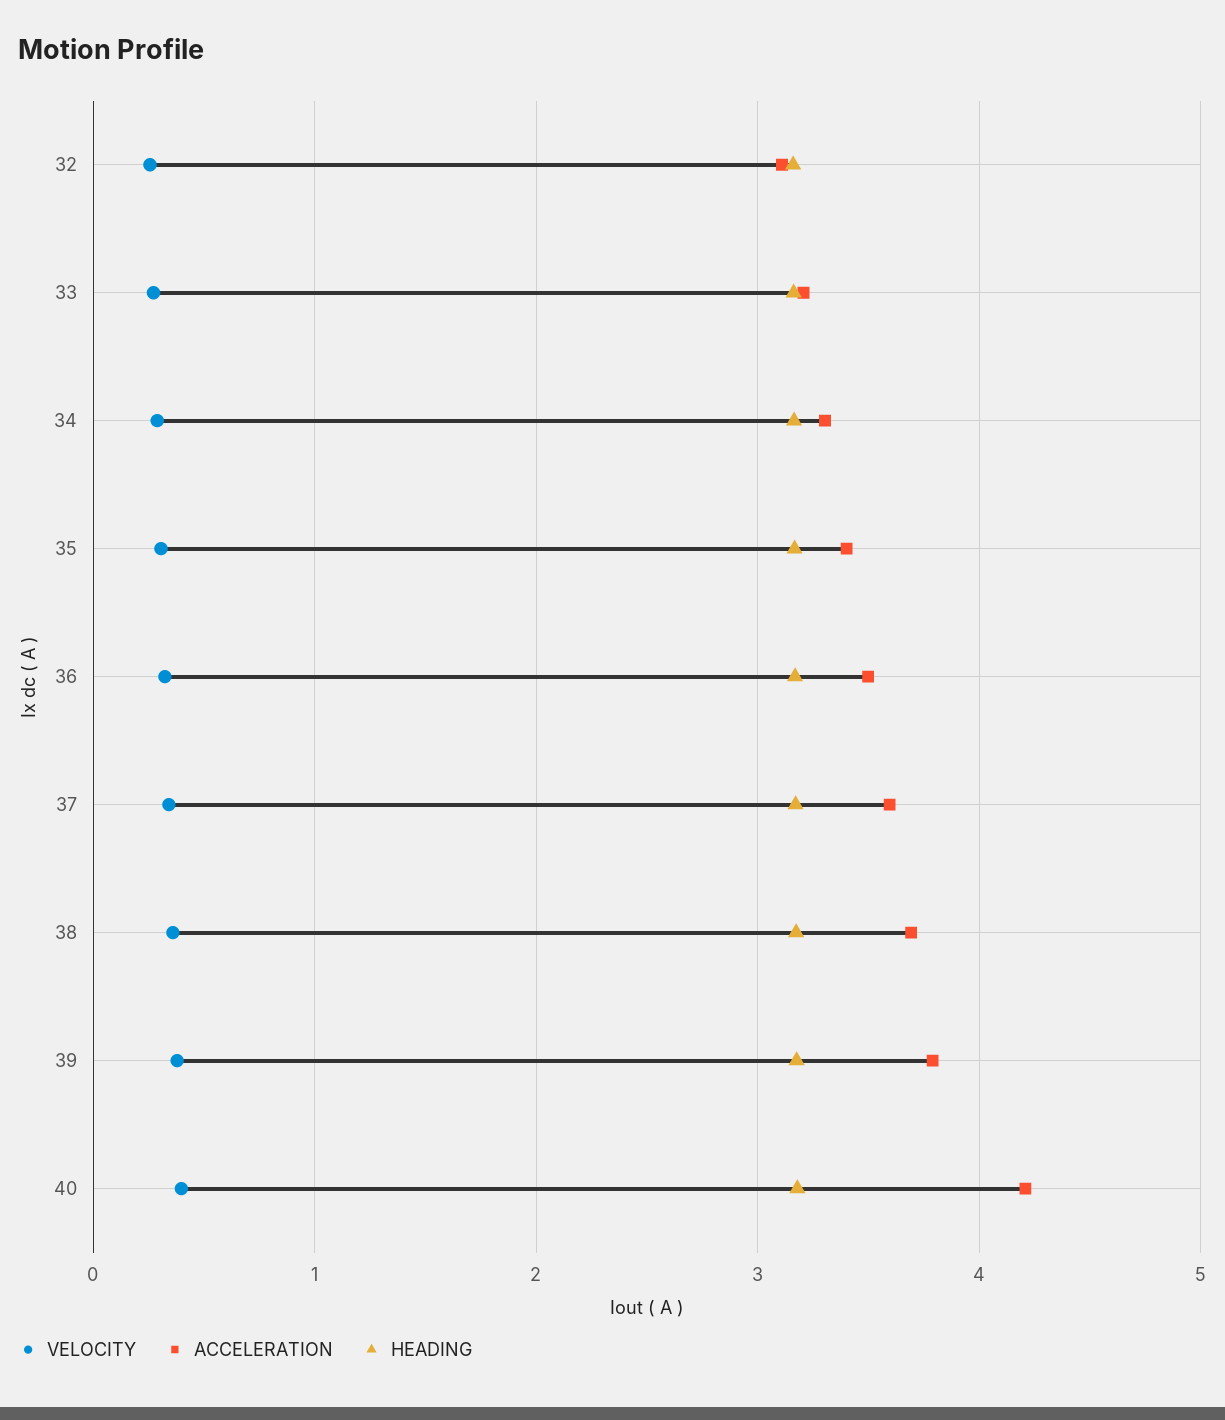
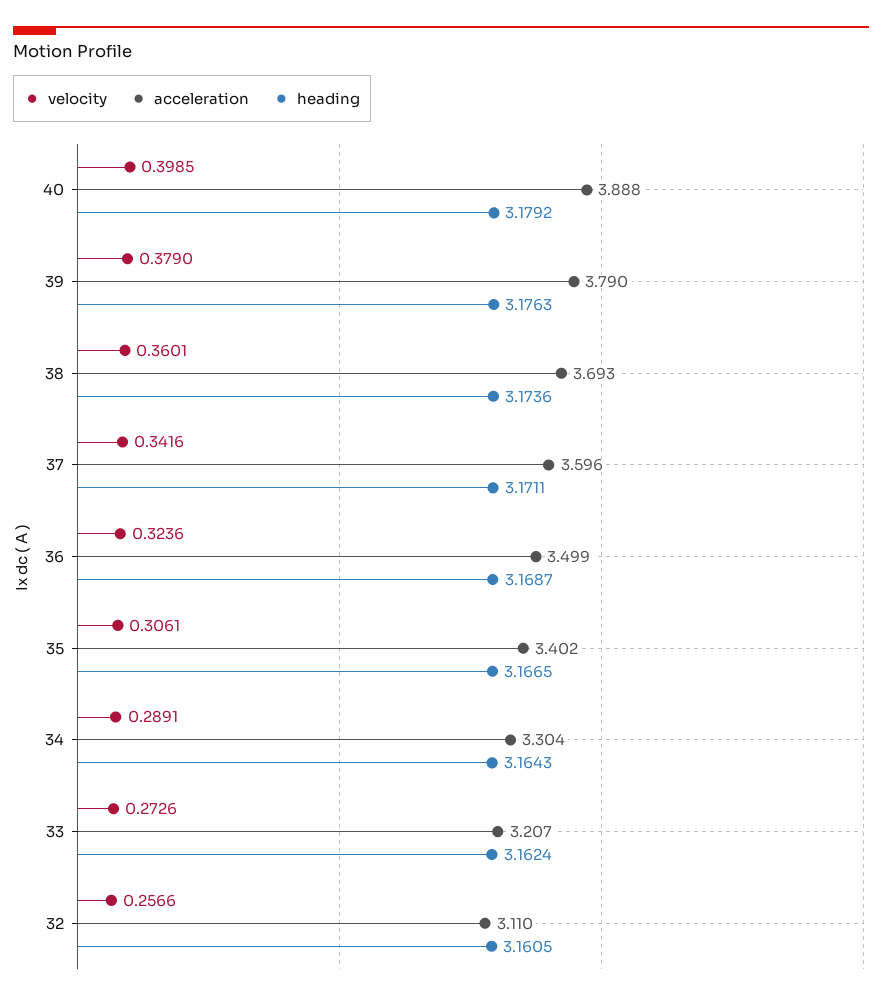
  {
    "VELOCITY": {
      "32": 0.2566,
      "33": 0.2726,
      "34": 0.2891,
      "35": 0.3061,
      "36": 0.3236,
      "37": 0.3416,
      "38": 0.3601,
      "39": 0.379,
      "40": 0.3985
    },
    "ACCELERATION": {
      "32": 3.11,
      "33": 3.207,
      "34": 3.304,
      "35": 3.402,
      "36": 3.499,
      "37": 3.596,
      "38": 3.693,
      "39": 3.79,
-     "40": 4.2
+     "40": 3.888
    },
    "HEADING": {
      "32": 3.1605,
      "33": 3.1624,
      "34": 3.1643,
      "35": 3.1665,
      "36": 3.1687,
      "37": 3.1711,
      "38": 3.1736,
      "39": 3.1763,
      "40": 3.1792
    }
  }

